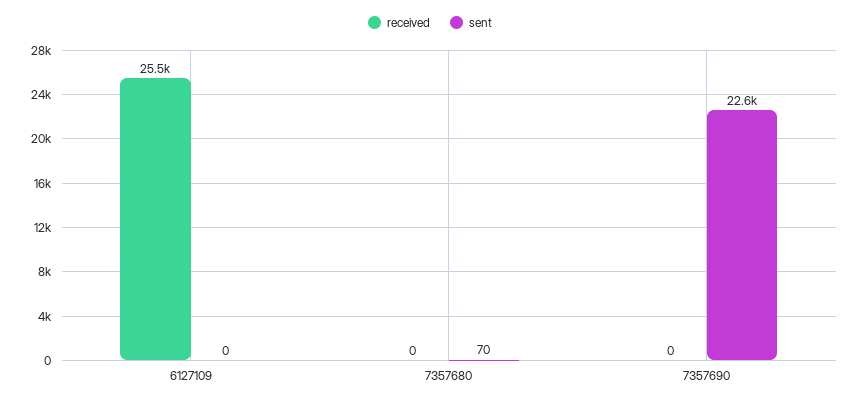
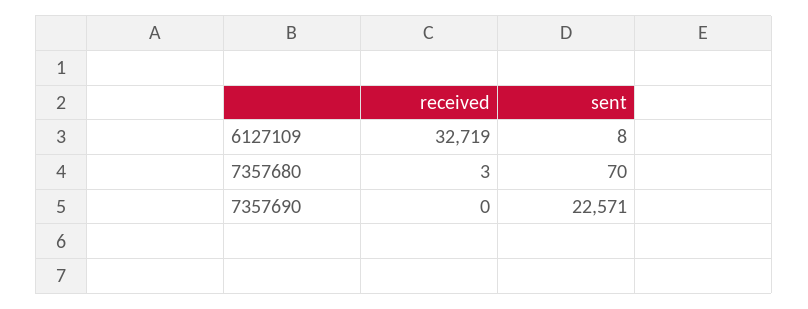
  {
    "received": {
-     "6127109": 25500,
+     "6127109": 32719,
-     "7357680": 0,
+     "7357680": 3,
      "7357690": 0
    },
    "sent": {
-     "6127109": 0,
+     "6127109": 8,
      "7357680": 70,
      "7357690": 22571
    }
  }

